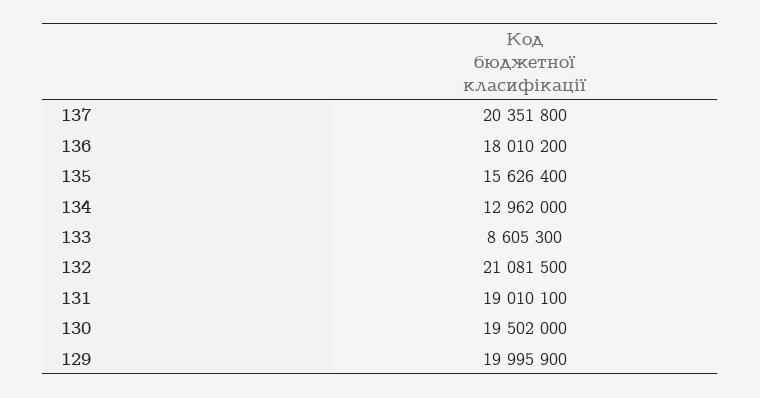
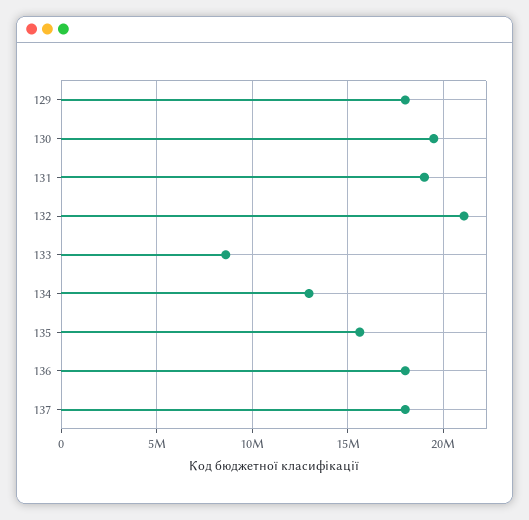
  {
-   "137": 20351800,
+   "137": 18000000,
    "136": 18010200,
    "135": 15626400,
    "134": 12962000,
    "133": 8605300,
    "132": 21081500,
    "131": 19010100,
    "130": 19502000,
-   "129": 19995900
+   "129": 18000000
  }

